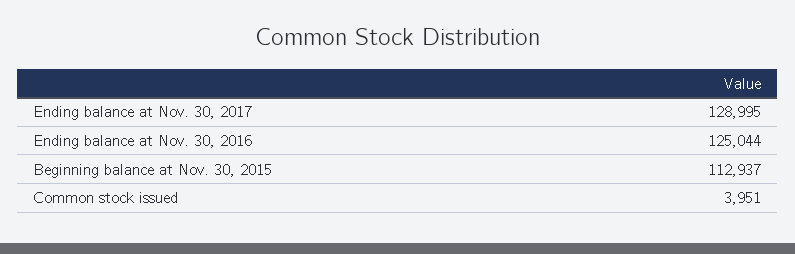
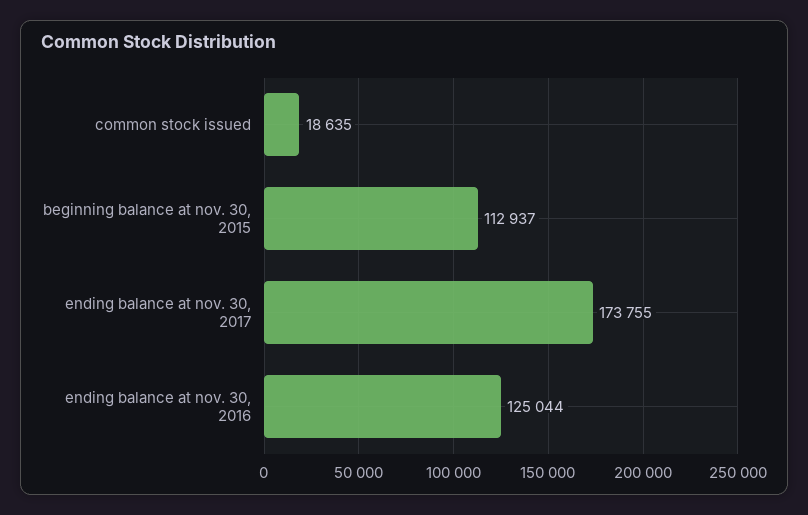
  {
-   "Ending balance at Nov. 30, 2017": 128995,
+   "Ending balance at Nov. 30, 2017": 173755,
    "Ending balance at Nov. 30, 2016": 125044,
    "Beginning balance at Nov. 30, 2015": 112937,
-   "Common stock issued": 3951
+   "Common stock issued": 18635
  }

